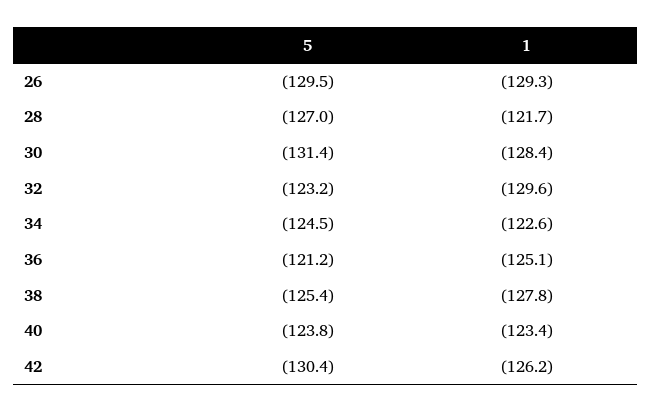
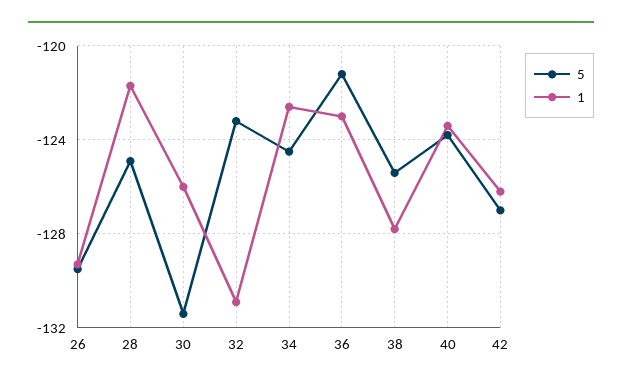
  {
    "5": {
      "26": -129.5,
-     "28": -127,
+     "28": -125,
      "30": -131.4,
      "32": -123.2,
      "34": -124.5,
      "36": -121.2,
      "38": -125.4,
      "40": -123.8,
-     "42": -130.4
+     "42": -127
    },
    "1": {
      "26": -129.3,
      "28": -121.7,
-     "30": -128.4,
+     "30": -126,
-     "32": -129.6,
+     "32": -131,
      "34": -122.6,
-     "36": -125.1,
+     "36": -123,
      "38": -127.8,
      "40": -123.4,
      "42": -126.2
    }
  }

